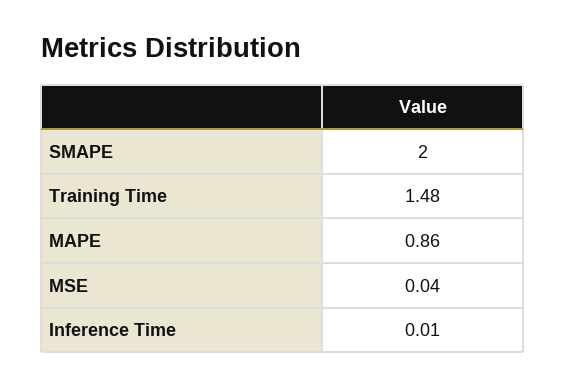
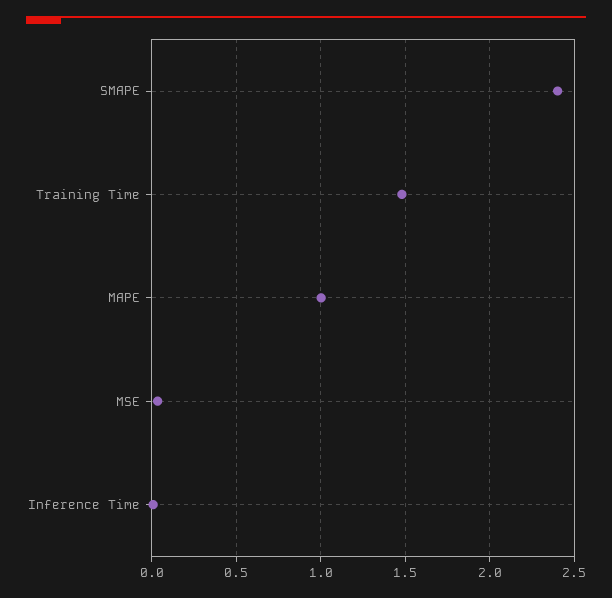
  {
-   "SMAPE": 2,
+   "SMAPE": 2.4,
    "Training Time": 1.48,
-   "MAPE": 0.86,
+   "MAPE": 1,
    "MSE": 0.04,
    "Inference Time": 0.01
  }

